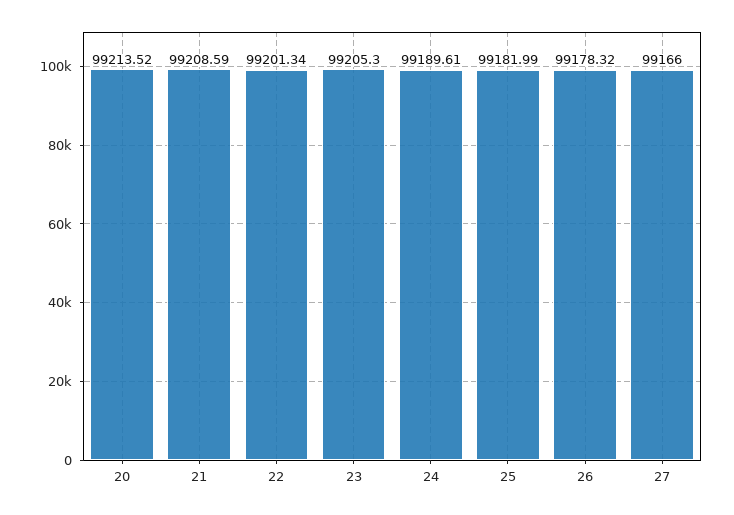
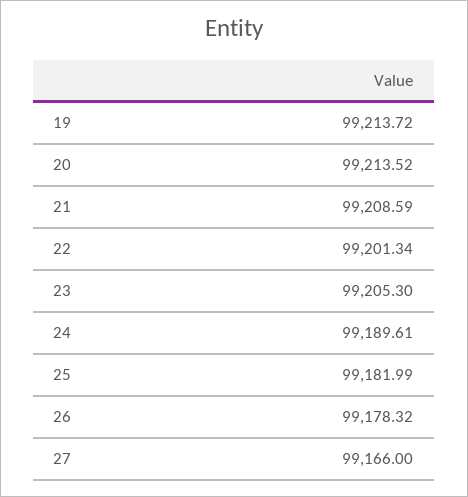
  {
    "20": 99213.52,
    "21": 99208.59,
    "22": 99201.34,
    "23": 99205.3,
    "24": 99189.61,
    "25": 99181.99,
    "26": 99178.32,
-   "27": 99166
+   "27": 99166,
+   "19": 99213.72
  }

